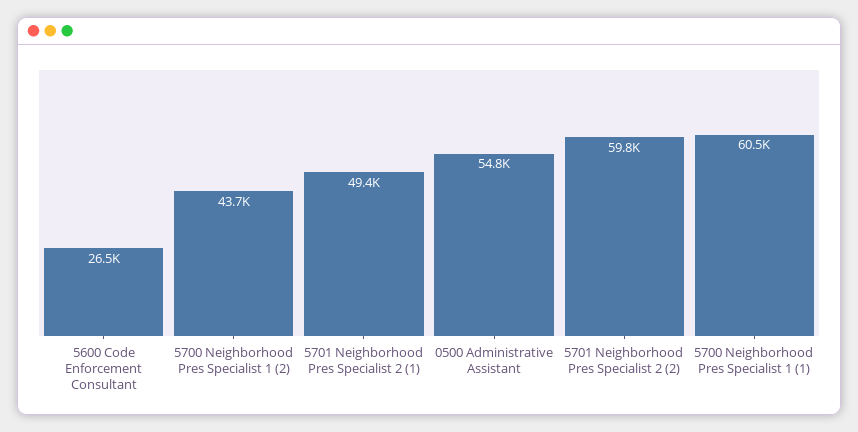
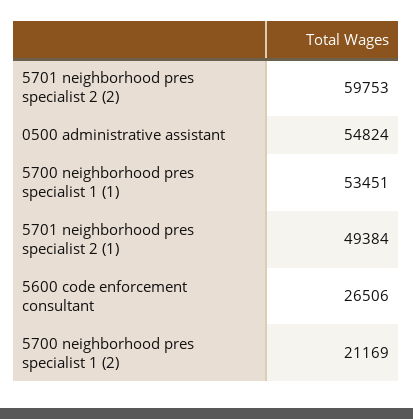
  {
    "5600 Code Enforcement Consultant": 26506,
-   "5700 Neighborhood Pres Specialist 1 (2)": 43700,
+   "5700 Neighborhood Pres Specialist 1 (2)": 21169,
    "5701 Neighborhood Pres Specialist 2 (1)": 49384,
    "0500 Administrative Assistant": 54824,
    "5701 Neighborhood Pres Specialist 2 (2)": 59753,
-   "5700 Neighborhood Pres Specialist 1 (1)": 60500
+   "5700 Neighborhood Pres Specialist 1 (1)": 53451
  }

